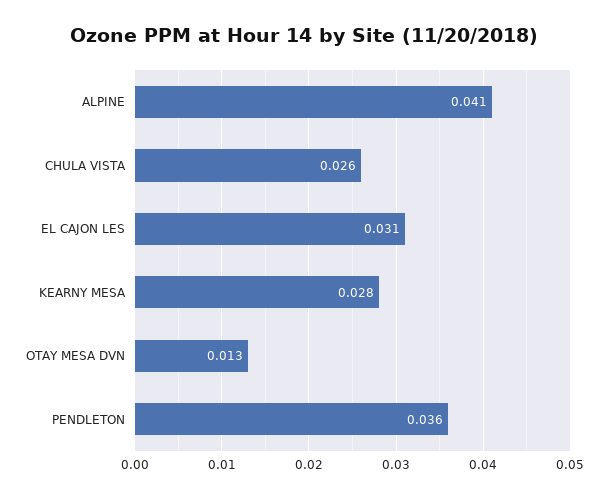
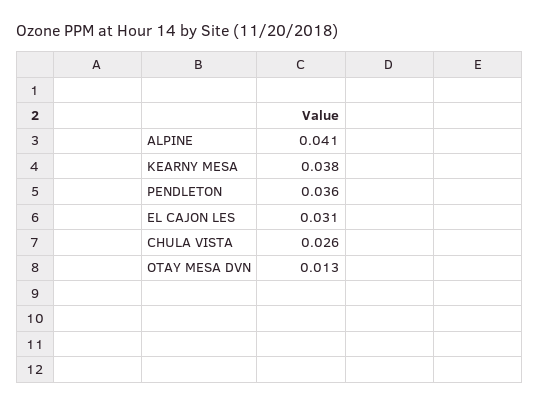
  {
    "ALPINE": 0.041,
    "CHULA VISTA": 0.026,
    "EL CAJON LES": 0.031,
-   "KEARNY MESA": 0.028,
+   "KEARNY MESA": 0.038,
    "OTAY MESA DVN": 0.013,
    "PENDLETON": 0.036
  }

